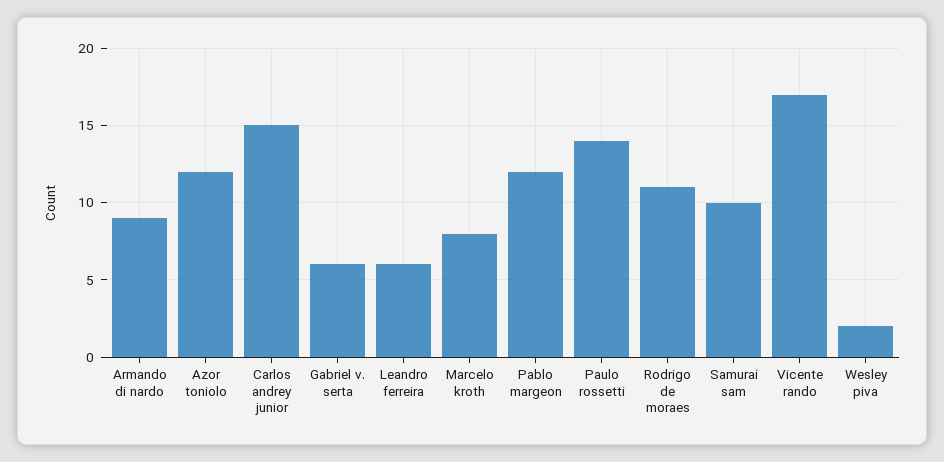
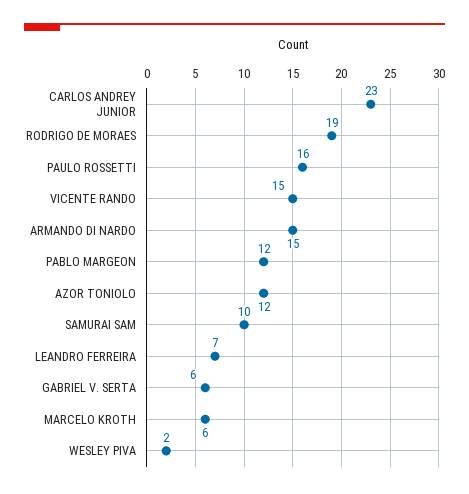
  {
-   "Armando di nardo": 9,
+   "Armando di nardo": 15,
    "Azor toniolo": 12,
-   "Carlos andrey junior": 15,
+   "Carlos andrey junior": 23,
    "Gabriel v. serta": 6,
-   "Leandro ferreira": 6,
+   "Leandro ferreira": 7,
-   "Marcelo kroth": 8,
+   "Marcelo kroth": 6,
    "Pablo margeon": 12,
-   "Paulo rossetti": 14,
+   "Paulo rossetti": 16,
-   "Rodrigo de moraes": 11,
+   "Rodrigo de moraes": 19,
    "Samurai sam": 10,
-   "Vicente rando": 17,
+   "Vicente rando": 15,
    "Wesley piva": 2
  }

